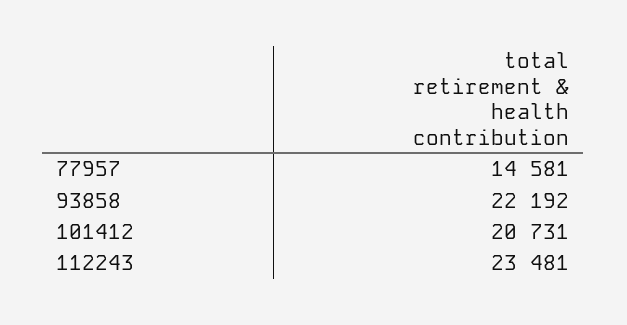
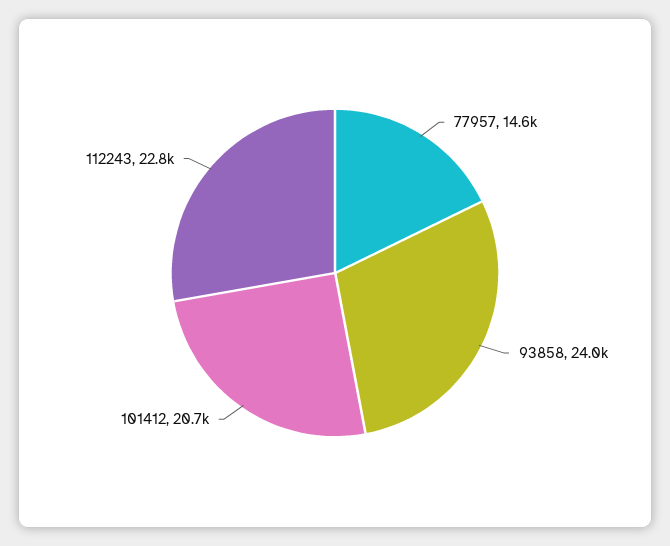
  {
    "77957": 14581,
-   "93858": 22192,
+   "93858": 24000,
    "101412": 20731,
-   "112243": 23481
+   "112243": 22800
  }

